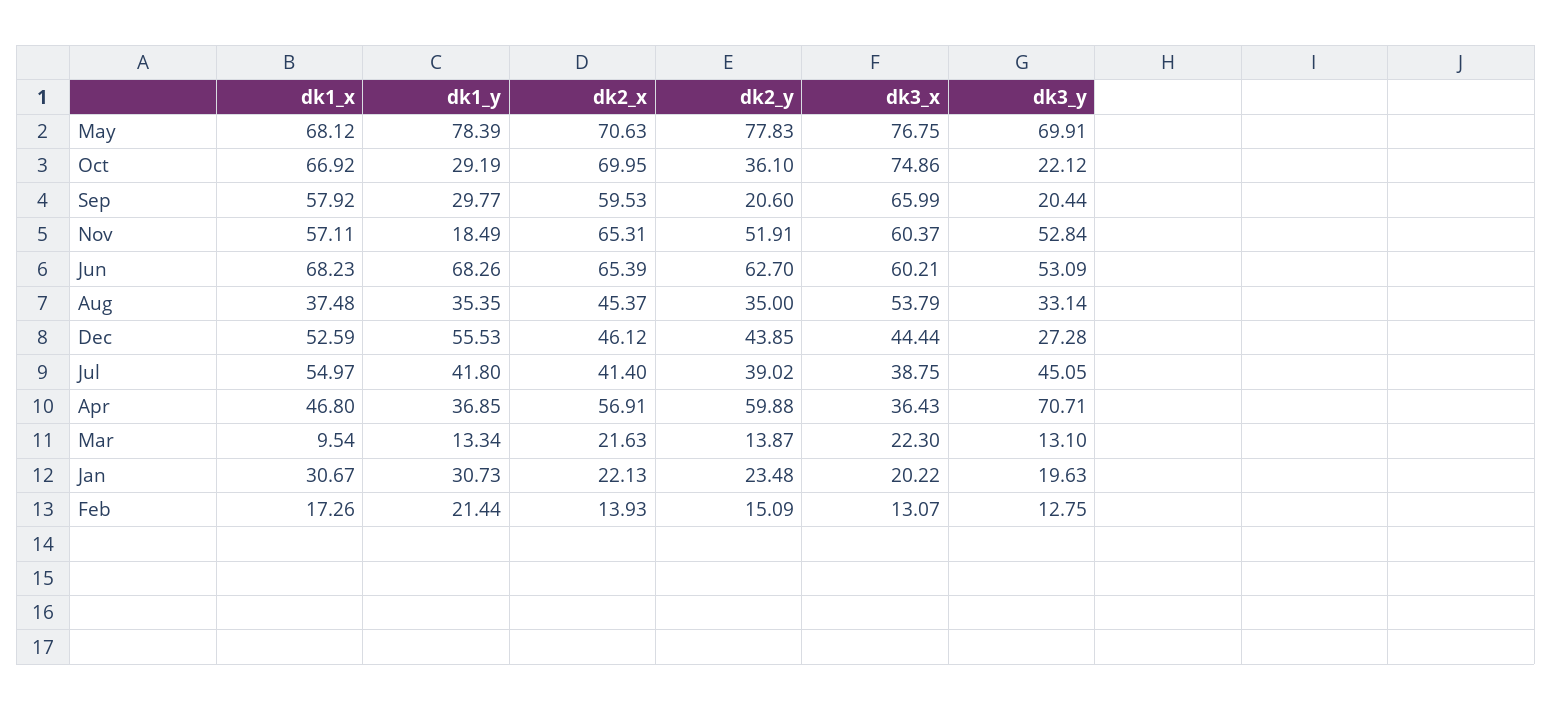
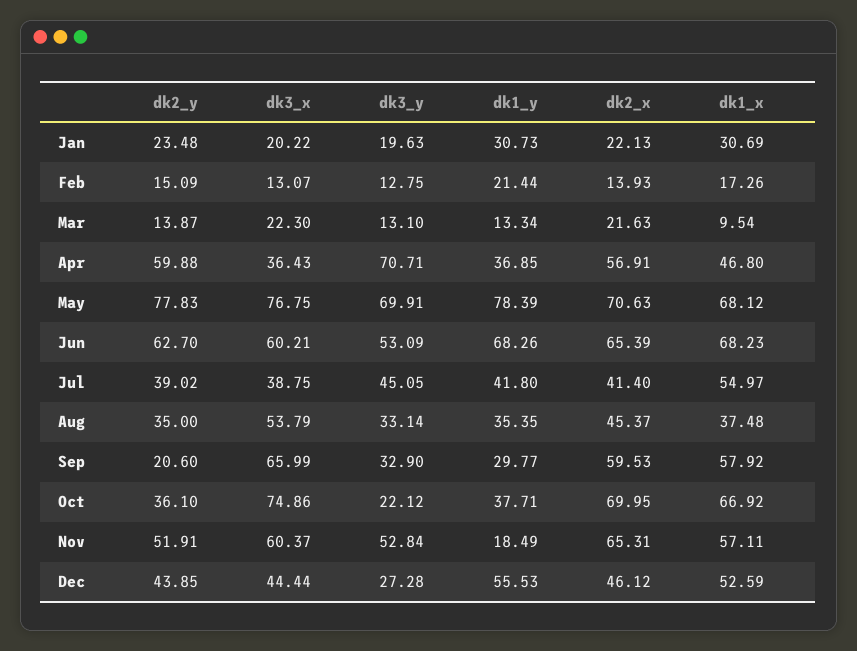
  {
    "dk1_x": {
      "May": 68.12,
      "Oct": 66.92,
      "Sep": 57.92,
      "Nov": 57.11,
      "Jun": 68.23,
      "Aug": 37.48,
      "Dec": 52.59,
      "Jul": 54.97,
      "Apr": 46.8,
      "Mar": 9.54,
-     "Jan": 30.67,
+     "Jan": 30.69,
      "Feb": 17.26
    },
    "dk1_y": {
      "May": 78.39,
-     "Oct": 29.19,
+     "Oct": 37.71,
      "Sep": 29.77,
      "Nov": 18.49,
      "Jun": 68.26,
      "Aug": 35.35,
      "Dec": 55.53,
      "Jul": 41.8,
      "Apr": 36.85,
      "Mar": 13.34,
      "Jan": 30.73,
      "Feb": 21.44
    },
    "dk2_x": {
      "May": 70.63,
      "Oct": 69.95,
      "Sep": 59.53,
      "Nov": 65.31,
      "Jun": 65.39,
      "Aug": 45.37,
      "Dec": 46.12,
      "Jul": 41.4,
      "Apr": 56.91,
      "Mar": 21.63,
      "Jan": 22.13,
      "Feb": 13.93
    },
    "dk2_y": {
      "May": 77.83,
      "Oct": 36.1,
      "Sep": 20.6,
      "Nov": 51.91,
      "Jun": 62.7,
      "Aug": 35,
      "Dec": 43.85,
      "Jul": 39.02,
      "Apr": 59.88,
      "Mar": 13.87,
      "Jan": 23.48,
      "Feb": 15.09
    },
    "dk3_x": {
      "May": 76.75,
      "Oct": 74.86,
      "Sep": 65.99,
      "Nov": 60.37,
      "Jun": 60.21,
      "Aug": 53.79,
      "Dec": 44.44,
      "Jul": 38.75,
      "Apr": 36.43,
      "Mar": 22.3,
      "Jan": 20.22,
      "Feb": 13.07
    },
    "dk3_y": {
      "May": 69.91,
      "Oct": 22.12,
-     "Sep": 20.44,
+     "Sep": 32.9,
      "Nov": 52.84,
      "Jun": 53.09,
      "Aug": 33.14,
      "Dec": 27.28,
      "Jul": 45.05,
      "Apr": 70.71,
      "Mar": 13.1,
      "Jan": 19.63,
      "Feb": 12.75
    }
  }

